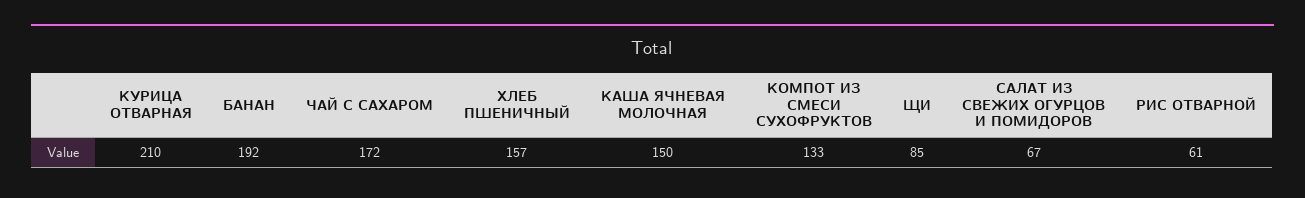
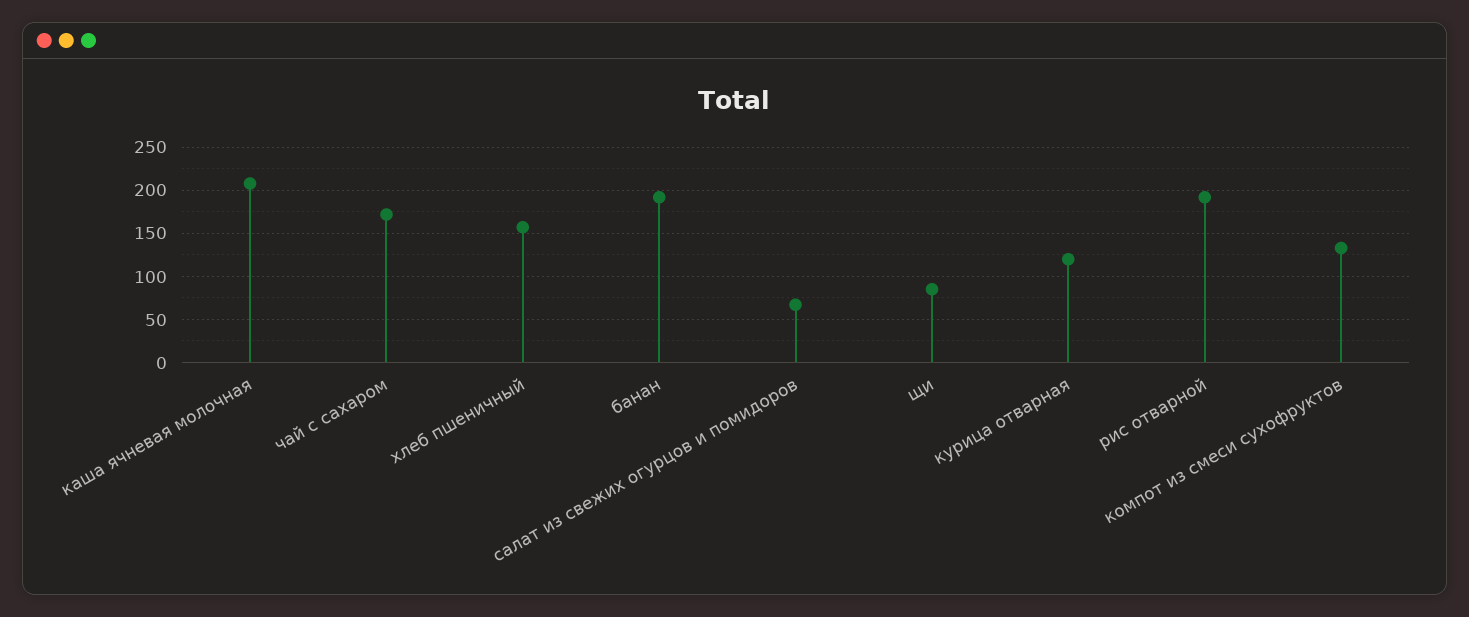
  {
-   "КУРИЦА ОТВАРНАЯ": 210,
+   "КУРИЦА ОТВАРНАЯ": 120,
    "БАНАН": 192,
    "ЧАЙ С САХАРОМ": 172,
    "ХЛЕБ ПШЕНИЧНЫЙ": 157,
-   "КАША ЯЧНЕВАЯ МОЛОЧНАЯ": 150,
+   "КАША ЯЧНЕВАЯ МОЛОЧНАЯ": 210,
    "КОМПОТ ИЗ СМЕСИ СУХОФРУКТОВ": 133,
    "ЩИ": 85,
    "САЛАТ ИЗ СВЕЖИХ ОГУРЦОВ И ПОМИДОРОВ": 67,
-   "РИС ОТВАРНОЙ": 61
+   "РИС ОТВАРНОЙ": 190
  }

